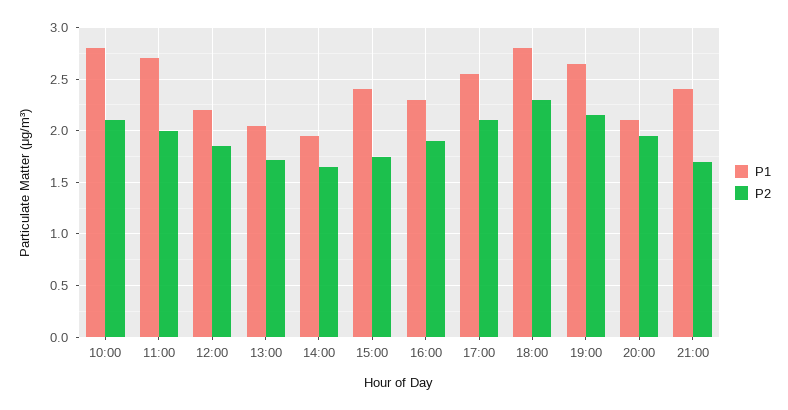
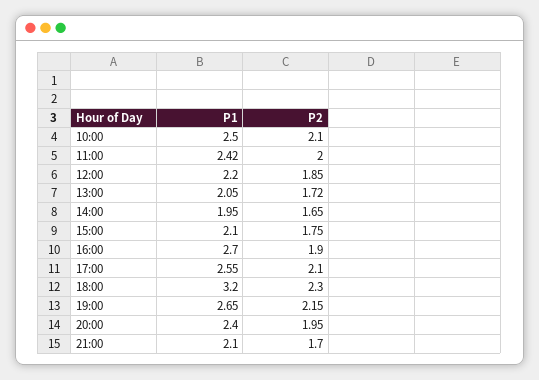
  {
    "P1": {
-     "10:00": 2.8,
+     "10:00": 2.5,
-     "11:00": 2.7,
+     "11:00": 2.42,
      "12:00": 2.2,
      "13:00": 2.05,
      "14:00": 1.95,
-     "15:00": 2.4,
+     "15:00": 2.1,
-     "16:00": 2.3,
+     "16:00": 2.7,
      "17:00": 2.55,
-     "18:00": 2.8,
+     "18:00": 3.2,
      "19:00": 2.65,
-     "20:00": 2.1,
+     "20:00": 2.4,
-     "21:00": 2.4
+     "21:00": 2.1
    },
    "P2": {
      "10:00": 2.1,
      "11:00": 2,
      "12:00": 1.85,
      "13:00": 1.72,
      "14:00": 1.65,
      "15:00": 1.75,
      "16:00": 1.9,
      "17:00": 2.1,
      "18:00": 2.3,
      "19:00": 2.15,
      "20:00": 1.95,
      "21:00": 1.7
    }
  }

